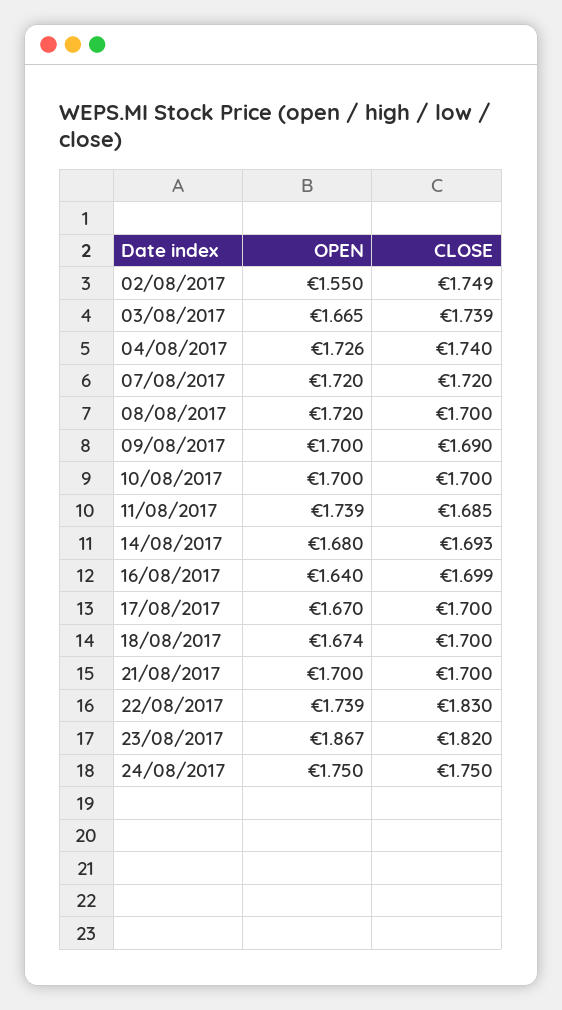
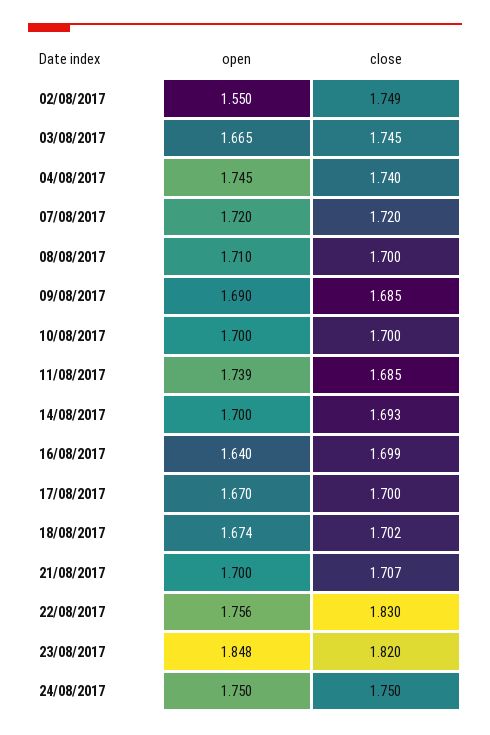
  {
    "OPEN": {
      "02/08/2017": 1.55,
      "03/08/2017": 1.665,
-     "04/08/2017": 1.726,
+     "04/08/2017": 1.745,
      "07/08/2017": 1.72,
-     "08/08/2017": 1.72,
+     "08/08/2017": 1.71,
-     "09/08/2017": 1.7,
+     "09/08/2017": 1.69,
      "10/08/2017": 1.7,
      "11/08/2017": 1.739,
-     "14/08/2017": 1.68,
+     "14/08/2017": 1.7,
      "16/08/2017": 1.64,
      "17/08/2017": 1.67,
      "18/08/2017": 1.674,
      "21/08/2017": 1.7,
-     "22/08/2017": 1.739,
+     "22/08/2017": 1.756,
-     "23/08/2017": 1.867,
+     "23/08/2017": 1.848,
      "24/08/2017": 1.75
    },
    "CLOSE": {
      "02/08/2017": 1.749,
-     "03/08/2017": 1.739,
+     "03/08/2017": 1.745,
      "04/08/2017": 1.74,
      "07/08/2017": 1.72,
      "08/08/2017": 1.7,
-     "09/08/2017": 1.69,
+     "09/08/2017": 1.685,
      "10/08/2017": 1.7,
      "11/08/2017": 1.685,
      "14/08/2017": 1.693,
      "16/08/2017": 1.699,
      "17/08/2017": 1.7,
-     "18/08/2017": 1.7,
+     "18/08/2017": 1.702,
-     "21/08/2017": 1.7,
+     "21/08/2017": 1.707,
      "22/08/2017": 1.83,
      "23/08/2017": 1.82,
      "24/08/2017": 1.75
    }
  }

